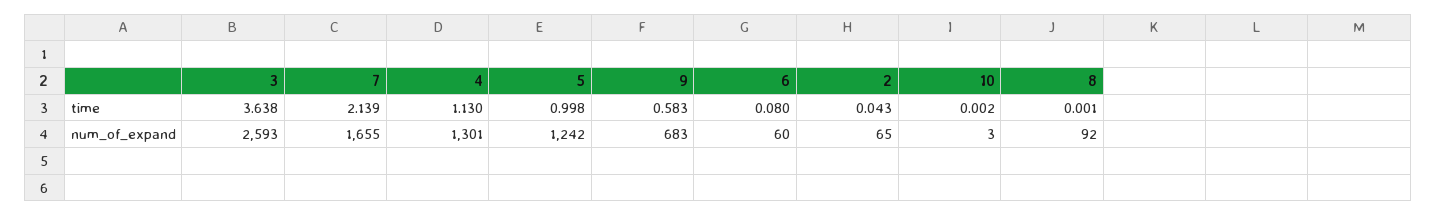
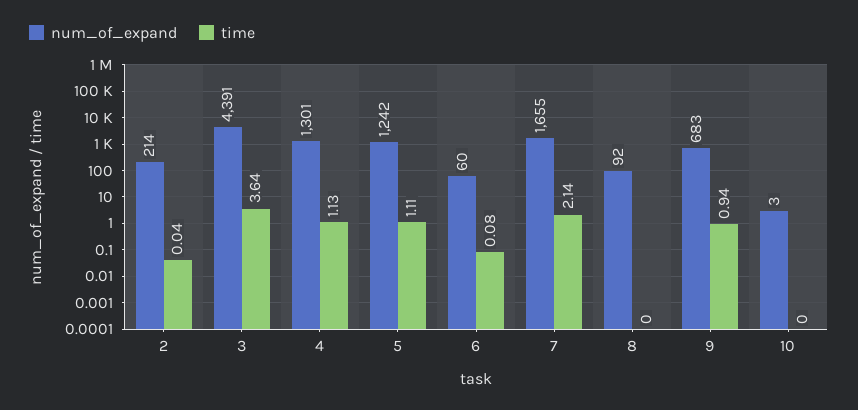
  {
    "time": {
      "3": 3.638,
      "7": 2.139,
      "4": 1.13,
-     "5": 0.998,
+     "5": 1.11,
-     "9": 0.583,
+     "9": 0.94,
      "6": 0.08,
      "2": 0.043,
      "10": 0.002,
      "8": 0.001
    },
    "num_of_expand": {
-     "3": 2593,
+     "3": 4391,
      "7": 1655,
      "4": 1301,
      "5": 1242,
      "9": 683,
      "6": 60,
-     "2": 65,
+     "2": 214,
      "10": 3,
      "8": 92
    }
  }

